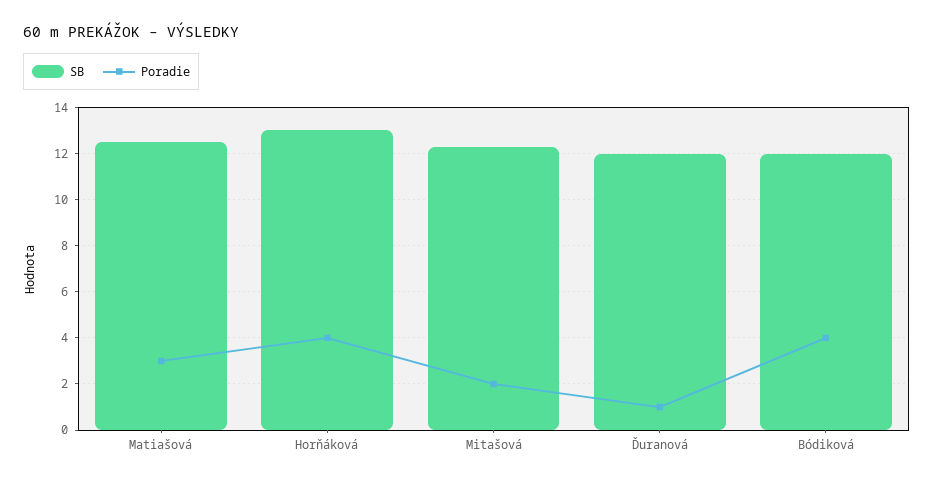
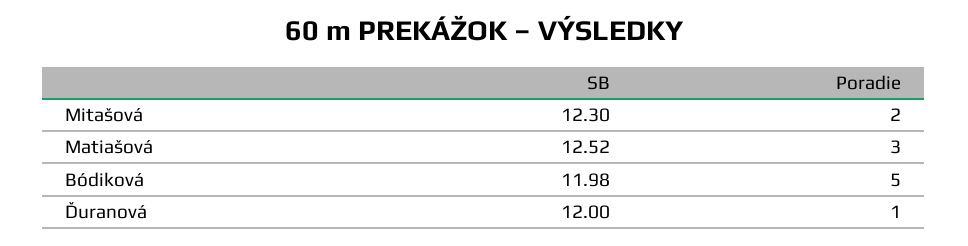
  {
    "SB": {
      "Matiašová": 12.52,
-     "Horňáková": 13,
      "Mitašová": 12.3,
      "Ďuranová": 12,
      "Bódiková": 11.98
    },
    "Poradie": {
      "Matiašová": 3,
-     "Horňáková": 4,
      "Mitašová": 2,
      "Ďuranová": 1,
-     "Bódiková": 4
+     "Bódiková": 5
    }
  }

